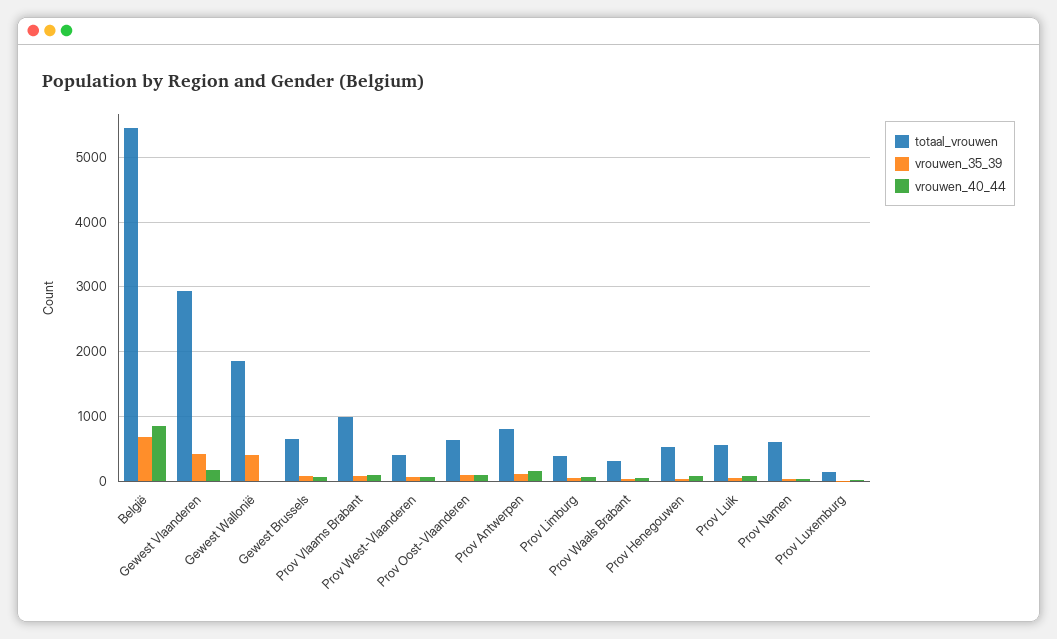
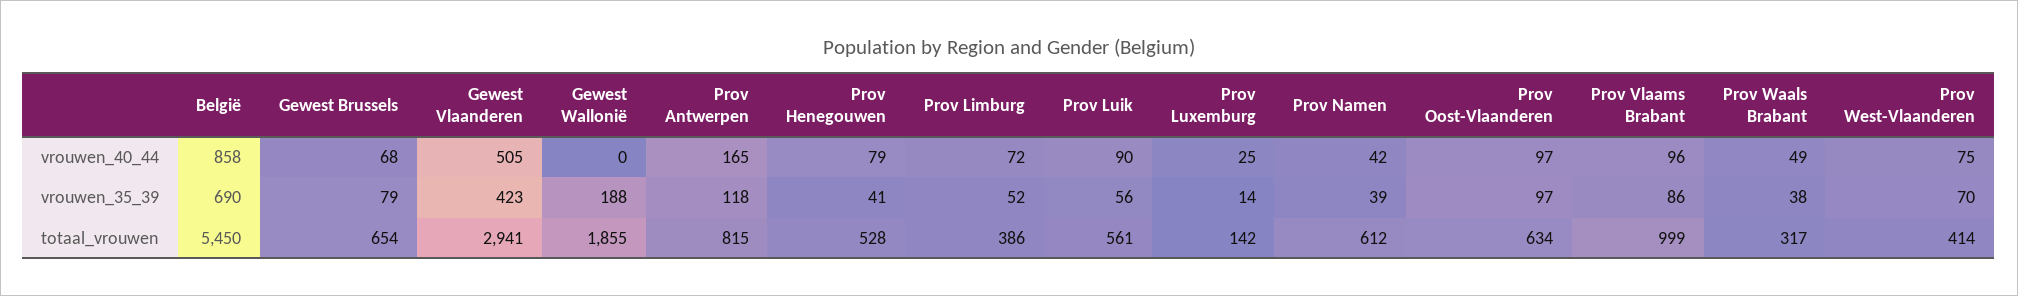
  {
    "totaal_vrouwen": {
      "België": 5450,
      "Gewest Vlaanderen": 2941,
      "Gewest Wallonië": 1855,
      "Gewest Brussels": 654,
      "Prov Vlaams Brabant": 999,
      "Prov West-Vlaanderen": 414,
      "Prov Oost-Vlaanderen": 634,
      "Prov Antwerpen": 815,
      "Prov Limburg": 386,
      "Prov Waals Brabant": 317,
      "Prov Henegouwen": 528,
      "Prov Luik": 561,
      "Prov Namen": 612,
      "Prov Luxemburg": 142
    },
    "vrouwen_35_39": {
      "België": 690,
      "Gewest Vlaanderen": 423,
-     "Gewest Wallonië": 400,
+     "Gewest Wallonië": 188,
      "Gewest Brussels": 79,
      "Prov Vlaams Brabant": 86,
      "Prov West-Vlaanderen": 70,
      "Prov Oost-Vlaanderen": 97,
      "Prov Antwerpen": 118,
      "Prov Limburg": 52,
      "Prov Waals Brabant": 38,
      "Prov Henegouwen": 41,
      "Prov Luik": 56,
      "Prov Namen": 39,
      "Prov Luxemburg": 14
    },
    "vrouwen_40_44": {
      "België": 858,
-     "Gewest Vlaanderen": 200,
+     "Gewest Vlaanderen": 505,
      "Gewest Wallonië": 0,
      "Gewest Brussels": 68,
      "Prov Vlaams Brabant": 96,
      "Prov West-Vlaanderen": 75,
      "Prov Oost-Vlaanderen": 97,
      "Prov Antwerpen": 165,
      "Prov Limburg": 72,
      "Prov Waals Brabant": 49,
      "Prov Henegouwen": 79,
      "Prov Luik": 90,
      "Prov Namen": 42,
      "Prov Luxemburg": 25
    }
  }

